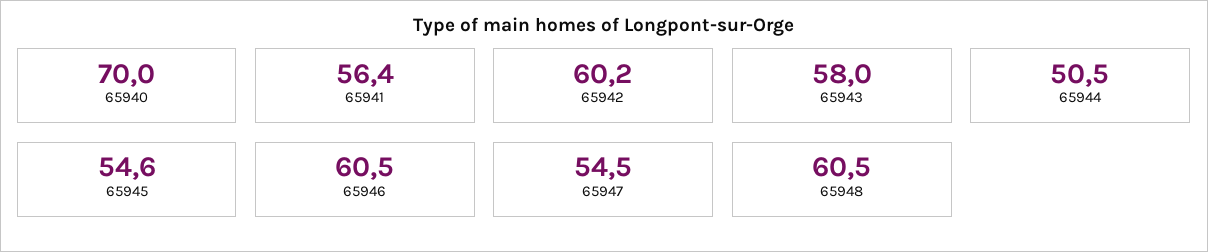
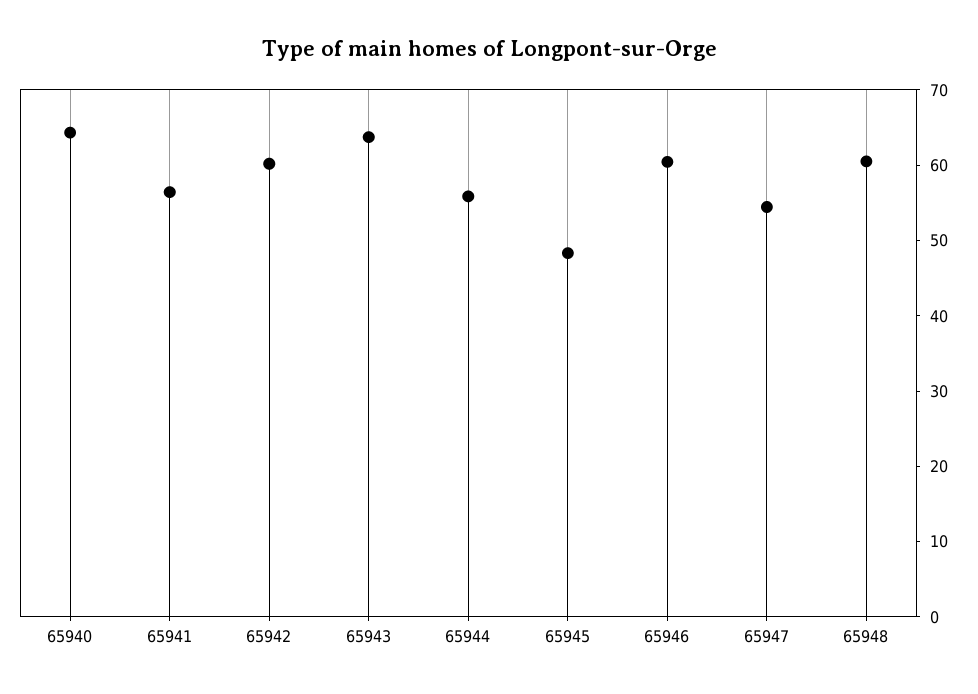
  {
-   "65940": 70,
+   "65940": 64,
    "65941": 56.4,
    "65942": 60.2,
-   "65943": 58,
+   "65943": 64,
-   "65944": 50.5,
+   "65944": 56,
-   "65945": 54.6,
+   "65945": 48,
    "65946": 60.5,
    "65947": 54.5,
    "65948": 60.5
  }

